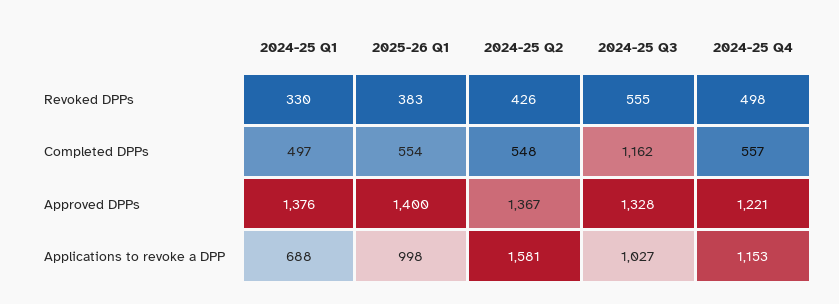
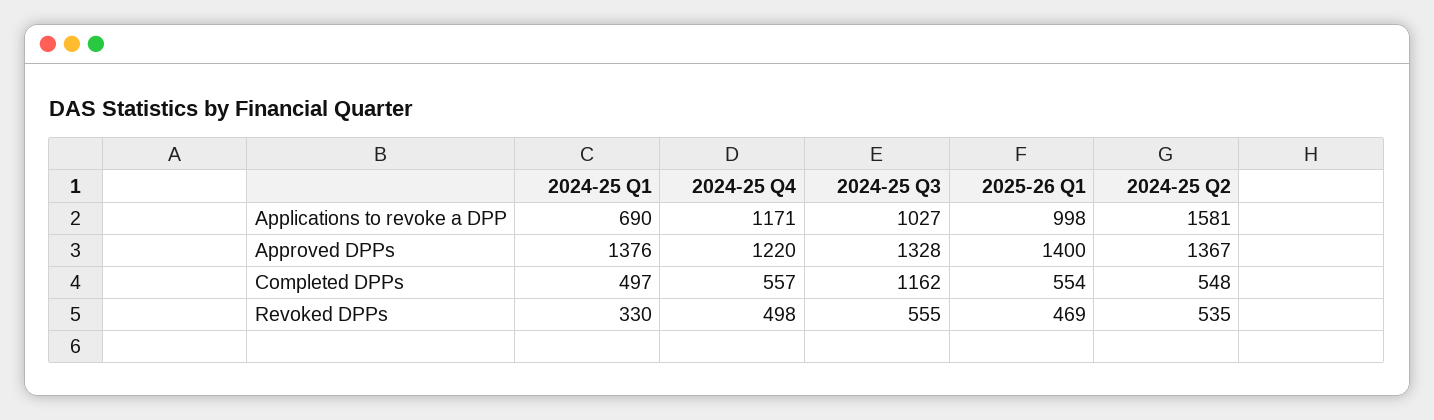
  {
    "2024-25 Q1": {
      "Revoked DPPs": 330,
      "Completed DPPs": 497,
      "Approved DPPs": 1376,
-     "Applications to revoke a DPP": 688
+     "Applications to revoke a DPP": 690
    },
    "2025-26 Q1": {
-     "Revoked DPPs": 383,
+     "Revoked DPPs": 469,
      "Completed DPPs": 554,
      "Approved DPPs": 1400,
      "Applications to revoke a DPP": 998
    },
    "2024-25 Q2": {
-     "Revoked DPPs": 426,
+     "Revoked DPPs": 535,
      "Completed DPPs": 548,
      "Approved DPPs": 1367,
      "Applications to revoke a DPP": 1581
    },
    "2024-25 Q3": {
      "Revoked DPPs": 555,
      "Completed DPPs": 1162,
      "Approved DPPs": 1328,
      "Applications to revoke a DPP": 1027
    },
    "2024-25 Q4": {
      "Revoked DPPs": 498,
      "Completed DPPs": 557,
-     "Approved DPPs": 1221,
+     "Approved DPPs": 1220,
-     "Applications to revoke a DPP": 1153
+     "Applications to revoke a DPP": 1171
    }
  }

